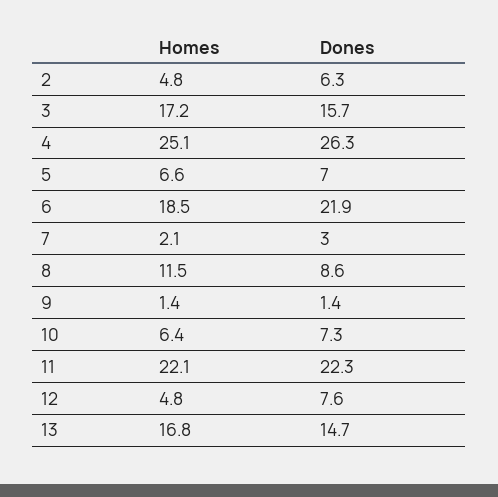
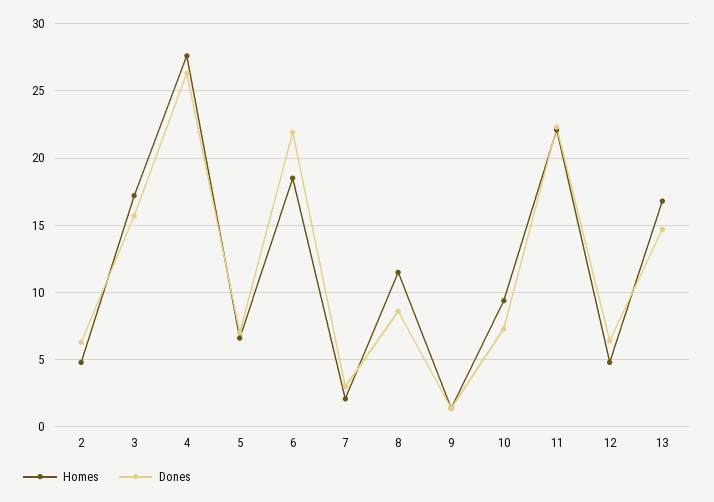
  {
    "Homes": {
      "2": 4.8,
      "3": 17.2,
-     "4": 25.1,
+     "4": 27.5,
      "5": 6.6,
      "6": 18.5,
      "7": 2.1,
      "8": 11.5,
      "9": 1.4,
-     "10": 6.4,
+     "10": 9.5,
      "11": 22.1,
      "12": 4.8,
      "13": 16.8
    },
    "Dones": {
      "2": 6.3,
      "3": 15.7,
      "4": 26.3,
      "5": 7,
      "6": 21.9,
      "7": 3,
      "8": 8.6,
      "9": 1.4,
      "10": 7.3,
      "11": 22.3,
-     "12": 7.6,
+     "12": 6.5,
      "13": 14.7
    }
  }

